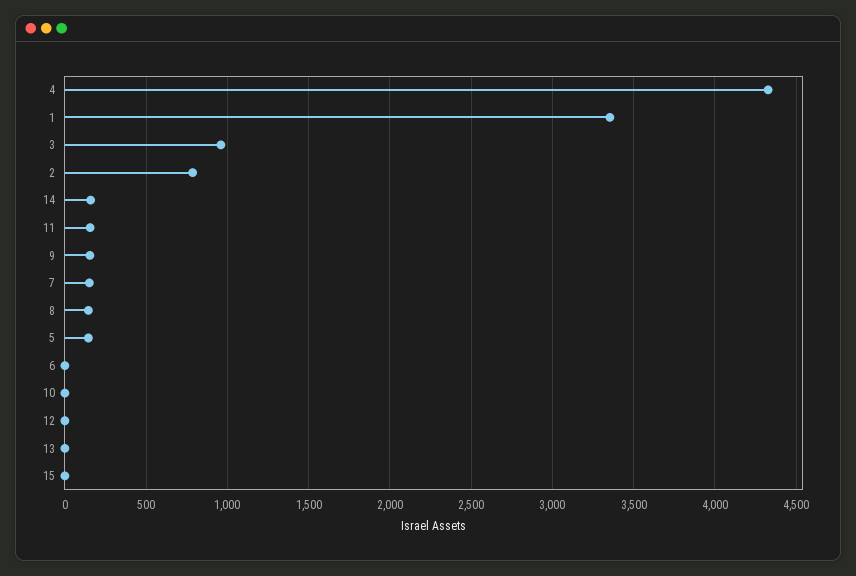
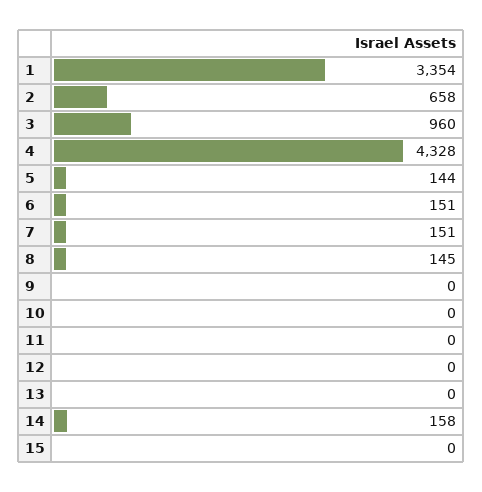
  {
    "4": 4328,
    "1": 3354,
    "3": 960,
-   "2": 800,
+   "2": 658,
    "14": 158,
-   "11": 150,
+   "11": 0,
-   "9": 150,
+   "9": 0,
    "7": 151,
    "8": 145,
    "5": 144,
-   "6": 0,
+   "6": 151,
    "10": 0,
    "12": 0,
    "13": 0,
    "15": 0
  }

